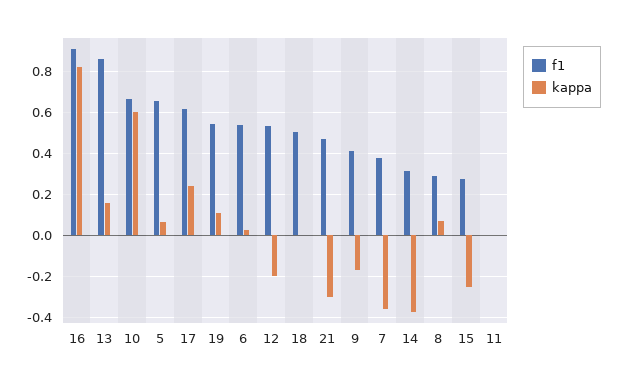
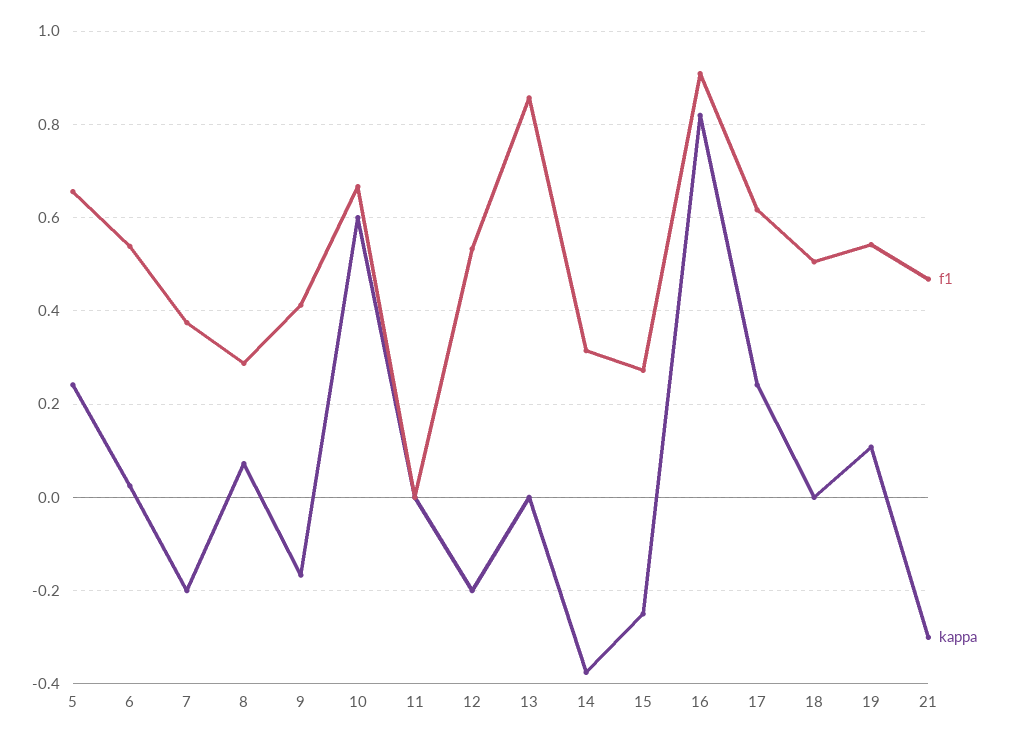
  {
    "f1": {
      "16": 0.9,
      "13": 0.86,
      "10": 0.66,
      "5": 0.66,
      "17": 0.62,
      "19": 0.54,
      "6": 0.54,
      "12": 0.54,
      "18": 0.5,
      "21": 0.46,
      "9": 0.42,
      "7": 0.38,
      "14": 0.32,
      "8": 0.28,
      "15": 0.28,
      "11": 0
    },
    "kappa": {
      "16": 0.82,
-     "13": 0.15,
+     "13": 0,
      "10": 0.6,
-     "5": 0.05,
+     "5": 0.24,
      "17": 0.24,
      "19": 0.1,
      "6": 0.02,
      "12": -0.2,
      "18": 0,
      "21": -0.3,
      "9": -0.16,
-     "7": -0.35,
+     "7": -0.2,
      "14": -0.38,
      "8": 0.08,
      "15": -0.26,
      "11": 0
    }
  }

